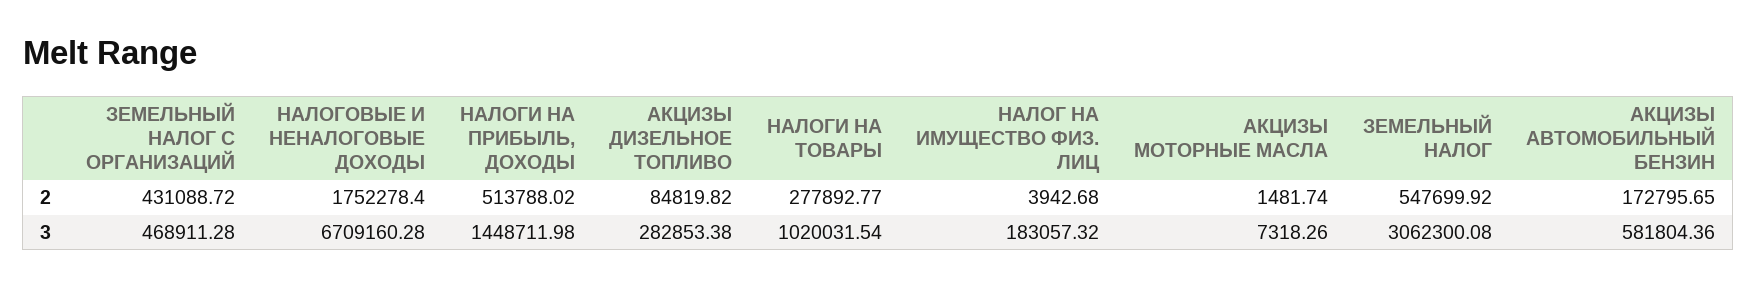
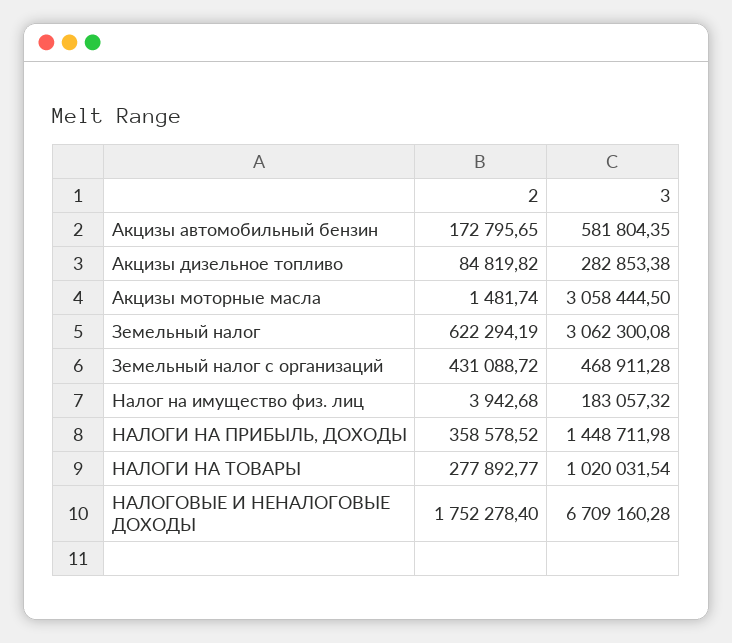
  {
    "ЗЕМЕЛЬНЫЙ НАЛОГ С ОРГАНИЗАЦИЙ": {
      "2": 431088.72,
      "3": 468911.28
    },
    "НАЛОГОВЫЕ И НЕНАЛОГОВЫЕ ДОХОДЫ": {
      "2": 1752278.4,
      "3": 6709160.28
    },
    "НАЛОГИ НА ПРИБЫЛЬ, ДОХОДЫ": {
-     "2": 513788.02,
+     "2": 358578.52,
      "3": 1448711.98
    },
    "АКЦИЗЫ ДИЗЕЛЬНОЕ ТОПЛИВО": {
      "2": 84819.82,
      "3": 282853.38
    },
    "НАЛОГИ НА ТОВАРЫ": {
      "2": 277892.77,
      "3": 1020031.54
    },
    "НАЛОГ НА ИМУЩЕСТВО ФИЗ. ЛИЦ": {
      "2": 3942.68,
      "3": 183057.32
    },
    "АКЦИЗЫ МОТОРНЫЕ МАСЛА": {
      "2": 1481.74,
-     "3": 7318.26
+     "3": 3058444.5
    },
    "ЗЕМЕЛЬНЫЙ НАЛОГ": {
-     "2": 547699.92,
+     "2": 622294.19,
      "3": 3062300.08
    },
    "АКЦИЗЫ АВТОМОБИЛЬНЫЙ БЕНЗИН": {
      "2": 172795.65,
-     "3": 581804.36
+     "3": 581804.35
    }
  }

